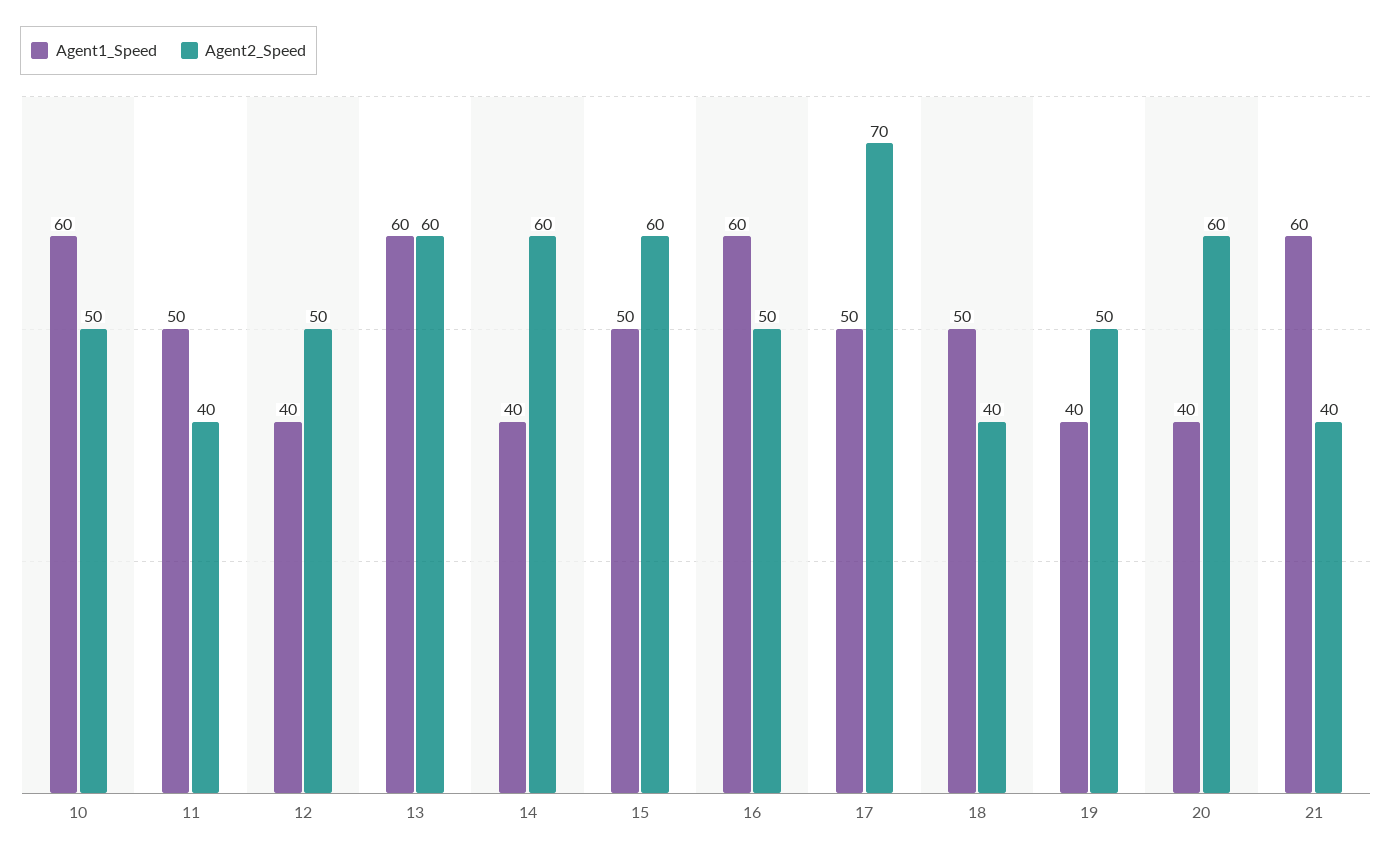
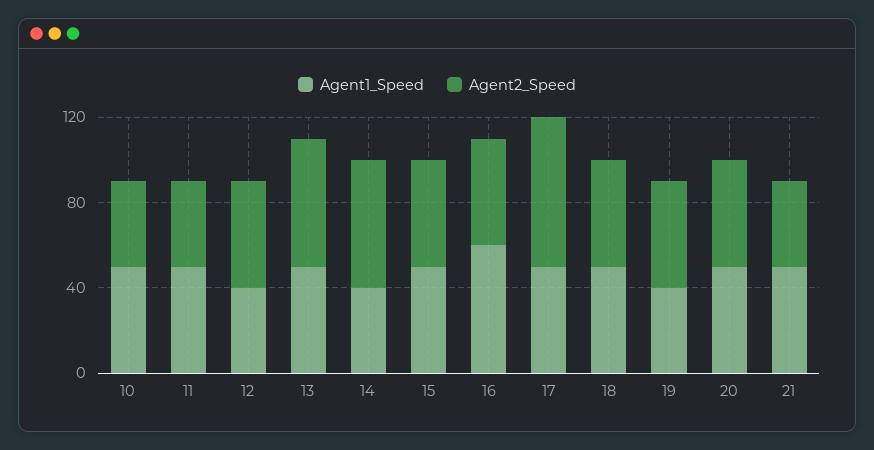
  {
    "Agent1_Speed": {
-     "10": 60,
+     "10": 50,
      "11": 50,
      "12": 40,
-     "13": 60,
+     "13": 50,
      "14": 40,
      "15": 50,
      "16": 60,
      "17": 50,
      "18": 50,
      "19": 40,
-     "20": 40,
+     "20": 50,
-     "21": 60
+     "21": 50
    },
    "Agent2_Speed": {
-     "10": 50,
+     "10": 40,
      "11": 40,
      "12": 50,
      "13": 60,
      "14": 60,
-     "15": 60,
+     "15": 50,
      "16": 50,
      "17": 70,
-     "18": 40,
+     "18": 50,
      "19": 50,
-     "20": 60,
+     "20": 50,
      "21": 40
    }
  }

